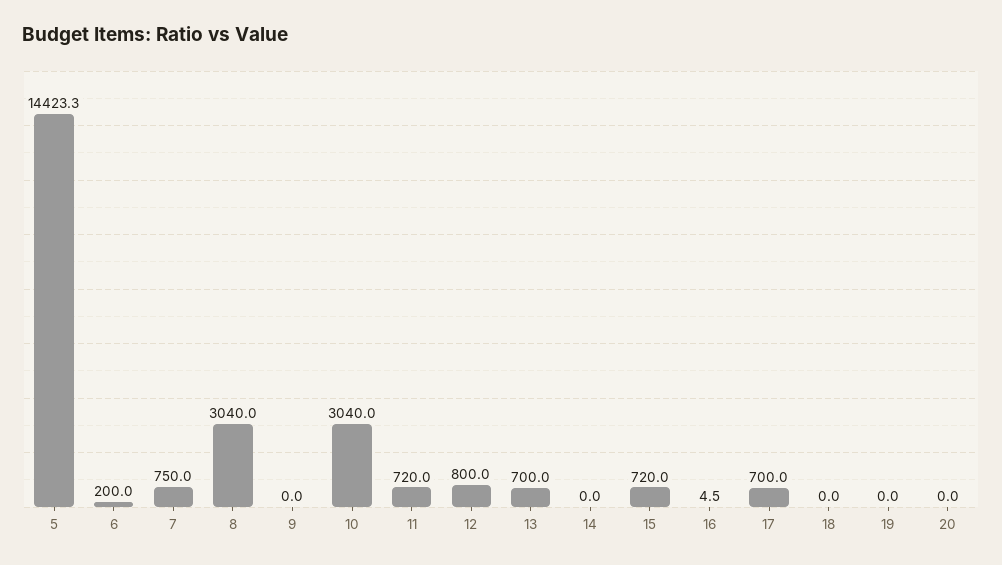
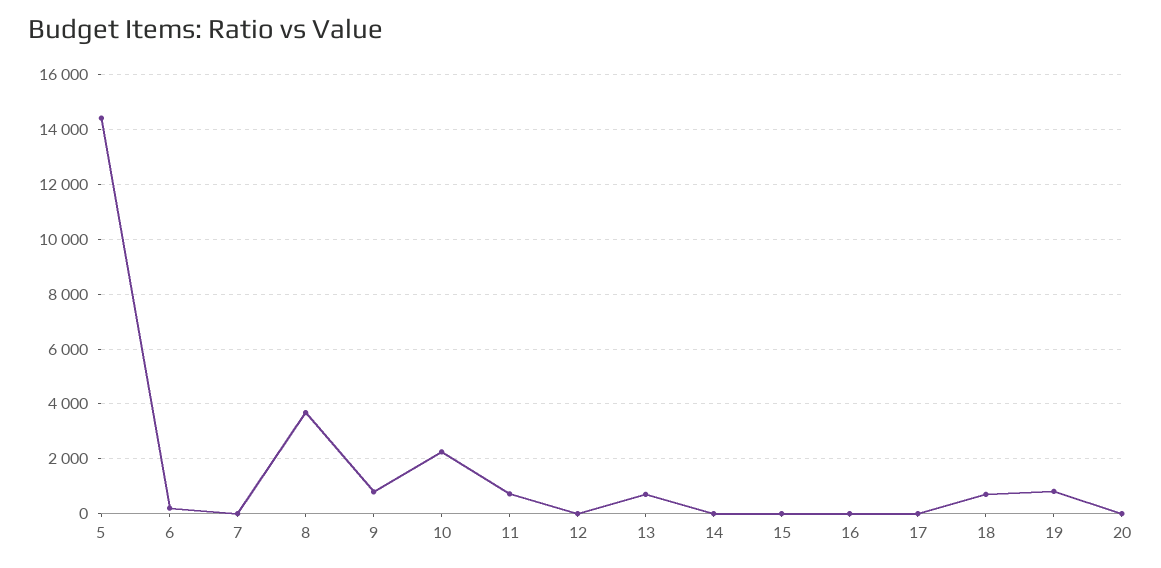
  {
    "5": 14423.3,
    "6": 200,
-   "7": 750,
+   "7": 0,
-   "8": 3040,
+   "8": 3750,
-   "9": 0,
+   "9": 750,
-   "10": 3040,
+   "10": 2250,
    "11": 720,
-   "12": 800,
+   "12": 0,
    "13": 700,
    "14": 0,
-   "15": 720,
+   "15": 0,
    "16": 4.5,
-   "17": 700,
+   "17": 0,
-   "18": 0,
+   "18": 750,
-   "19": 0,
+   "19": 750,
    "20": 0
  }

